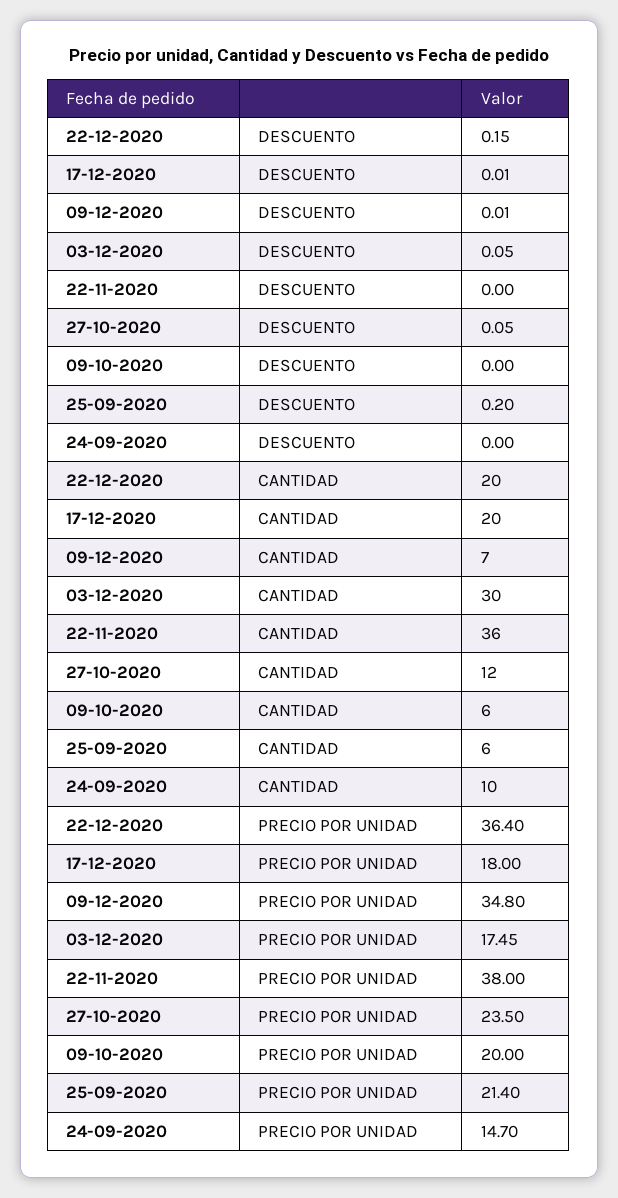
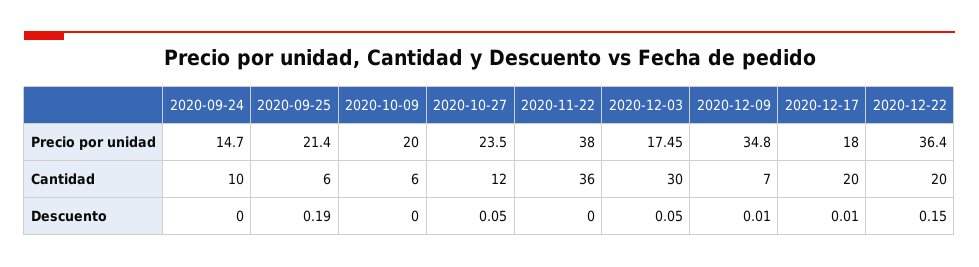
  {
    "22-12-2020": {
      "DESCUENTO": 0.15,
      "CANTIDAD": 20,
      "PRECIO POR UNIDAD": 36.4
    },
    "17-12-2020": {
      "DESCUENTO": 0.01,
      "CANTIDAD": 20,
      "PRECIO POR UNIDAD": 18
    },
    "09-12-2020": {
      "DESCUENTO": 0.01,
      "CANTIDAD": 7,
      "PRECIO POR UNIDAD": 34.8
    },
    "03-12-2020": {
      "DESCUENTO": 0.05,
      "CANTIDAD": 30,
      "PRECIO POR UNIDAD": 17.45
    },
    "22-11-2020": {
      "DESCUENTO": 0,
      "CANTIDAD": 36,
      "PRECIO POR UNIDAD": 38
    },
    "27-10-2020": {
      "DESCUENTO": 0.05,
      "CANTIDAD": 12,
      "PRECIO POR UNIDAD": 23.5
    },
    "09-10-2020": {
      "DESCUENTO": 0,
      "CANTIDAD": 6,
      "PRECIO POR UNIDAD": 20
    },
    "25-09-2020": {
-     "DESCUENTO": 0.2,
+     "DESCUENTO": 0.19,
      "CANTIDAD": 6,
      "PRECIO POR UNIDAD": 21.4
    },
    "24-09-2020": {
      "DESCUENTO": 0,
      "CANTIDAD": 10,
      "PRECIO POR UNIDAD": 14.7
    }
  }

